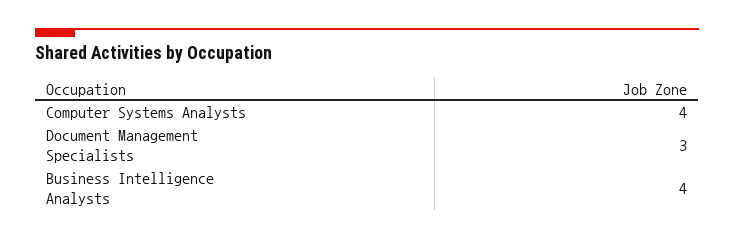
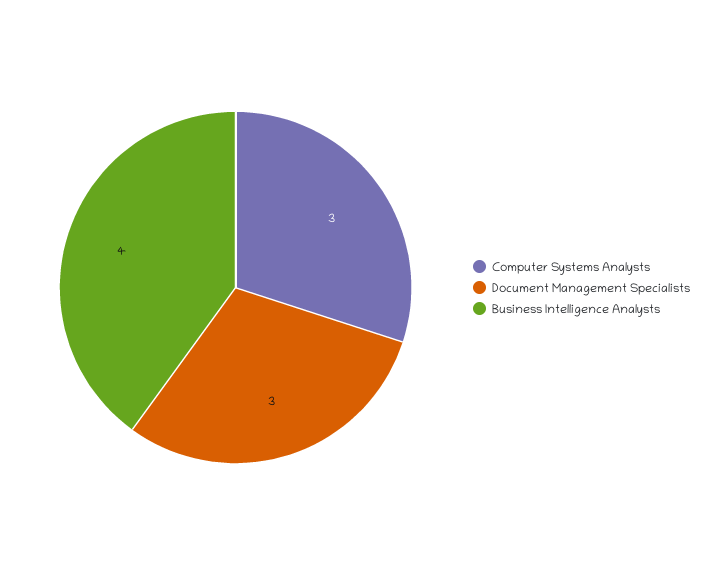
  {
-   "Computer Systems Analysts": 4,
+   "Computer Systems Analysts": 3,
    "Document Management Specialists": 3,
    "Business Intelligence Analysts": 4
  }

